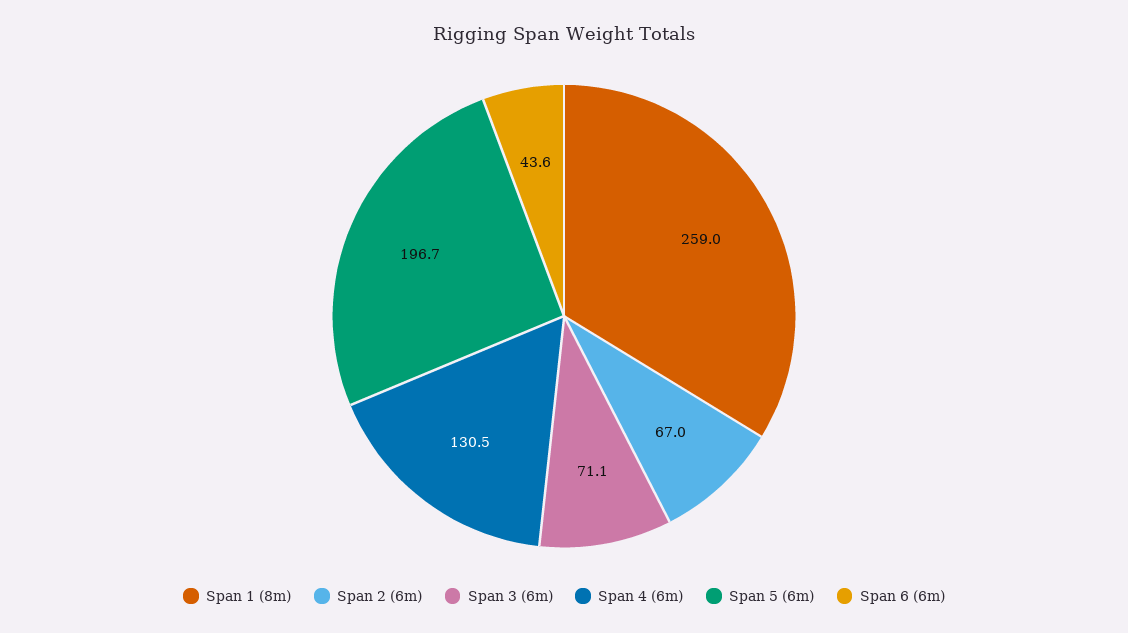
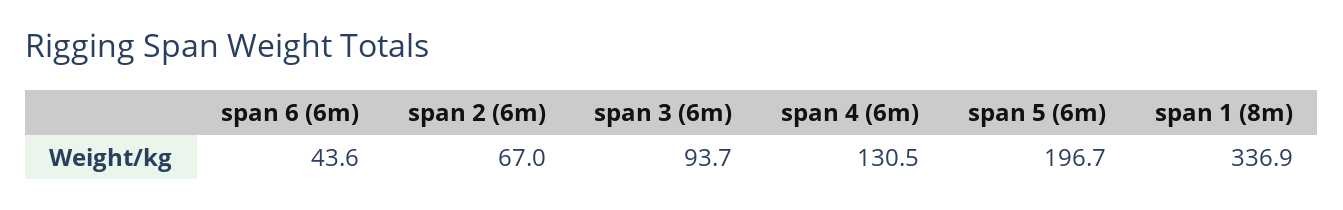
  {
-   "Span 1 (8m)": 259,
+   "Span 1 (8m)": 336.9,
    "Span 2 (6m)": 67,
-   "Span 3 (6m)": 71.1,
+   "Span 3 (6m)": 93.7,
    "Span 4 (6m)": 130.5,
    "Span 5 (6m)": 196.7,
    "Span 6 (6m)": 43.6
  }

